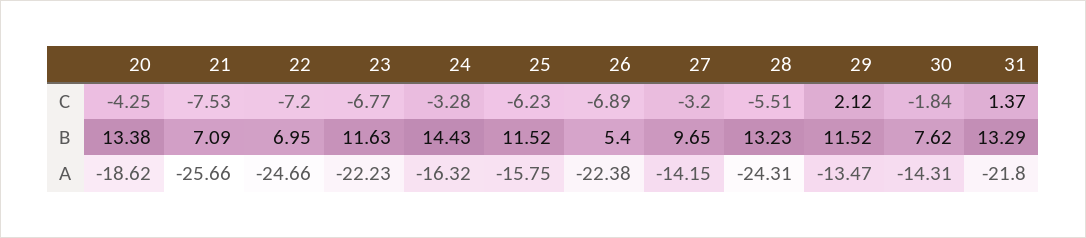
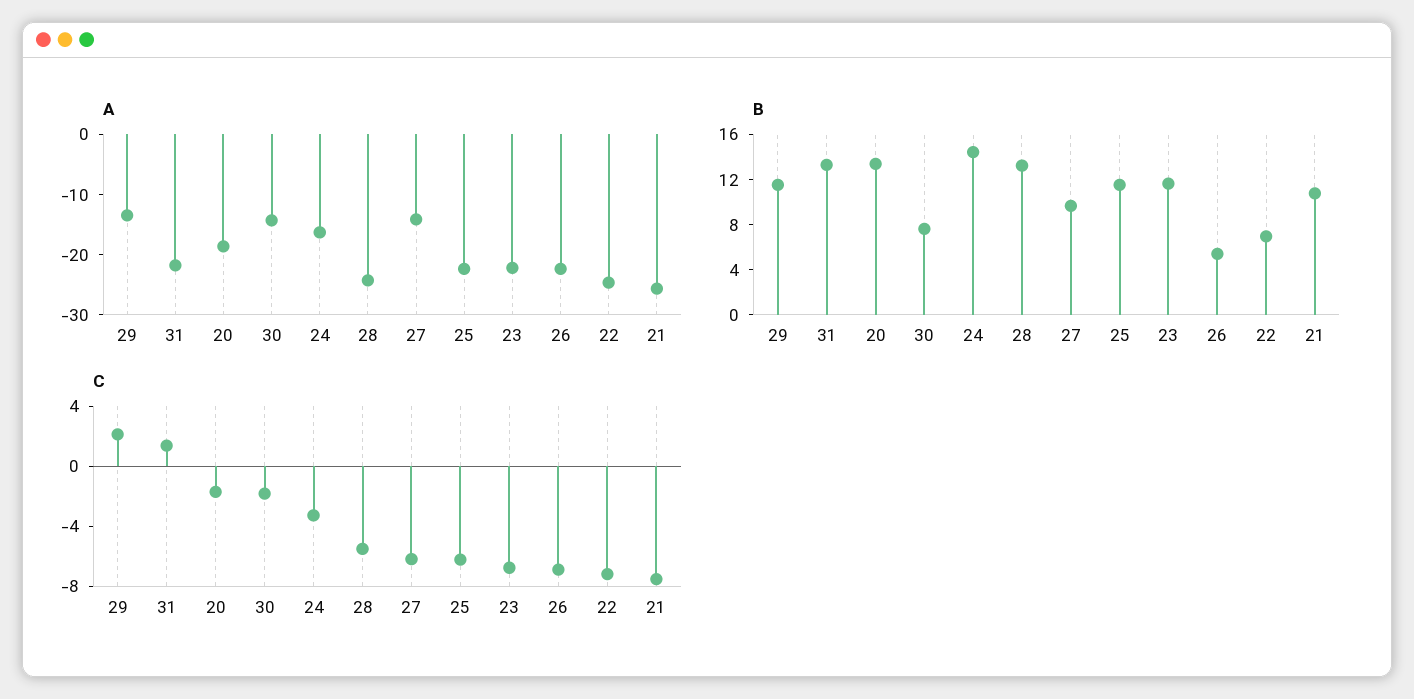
  {
    "C": {
-     "20": -4.25,
+     "20": -2,
      "21": -7.53,
      "22": -7.2,
      "23": -6.77,
      "24": -3.28,
      "25": -6.23,
      "26": -6.89,
-     "27": -3.2,
+     "27": -6,
      "28": -5.51,
      "29": 2.12,
      "30": -1.84,
      "31": 1.37
    },
    "B": {
      "20": 13.38,
-     "21": 7.09,
+     "21": 11,
      "22": 6.95,
      "23": 11.63,
      "24": 14.43,
      "25": 11.52,
      "26": 5.4,
      "27": 9.65,
      "28": 13.23,
      "29": 11.52,
      "30": 7.62,
      "31": 13.29
    },
    "A": {
      "20": -18.62,
      "21": -25.66,
      "22": -24.66,
      "23": -22.23,
      "24": -16.32,
-     "25": -15.75,
+     "25": -22,
      "26": -22.38,
      "27": -14.15,
      "28": -24.31,
      "29": -13.47,
      "30": -14.31,
      "31": -21.8
    }
  }

